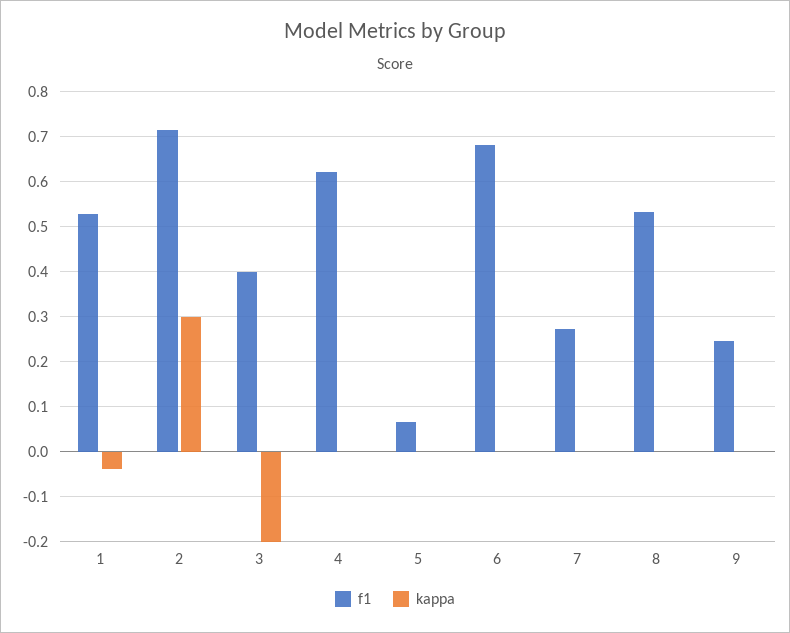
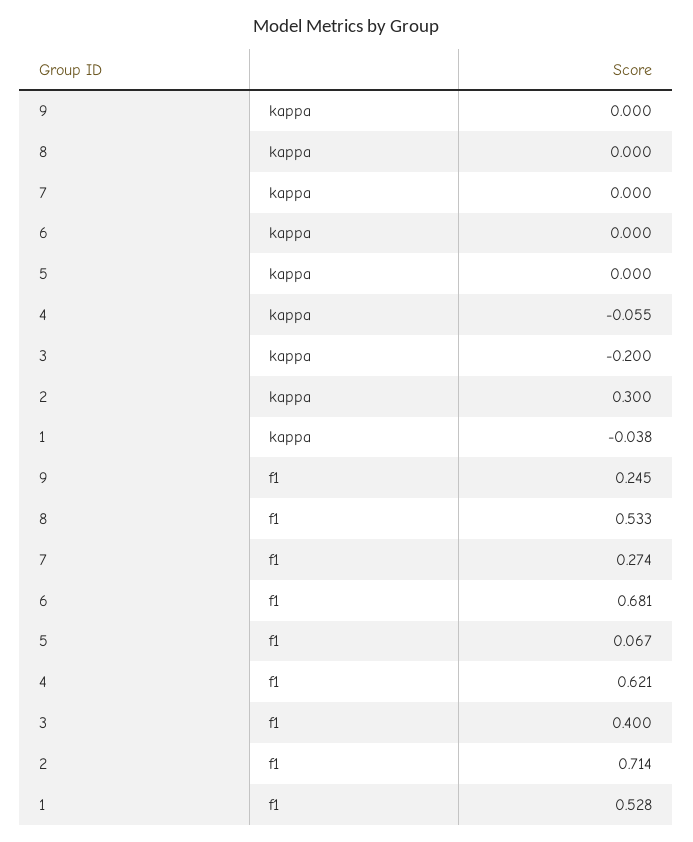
  {
    "f1": {
      "1": 0.528,
      "2": 0.714,
      "3": 0.4,
      "4": 0.621,
      "5": 0.067,
      "6": 0.681,
      "7": 0.274,
      "8": 0.533,
      "9": 0.245
    },
    "kappa": {
      "1": -0.038,
      "2": 0.3,
      "3": -0.2,
-     "4": 0,
+     "4": -0.055,
      "5": 0,
      "6": 0,
      "7": 0,
      "8": 0,
      "9": 0
    }
  }

